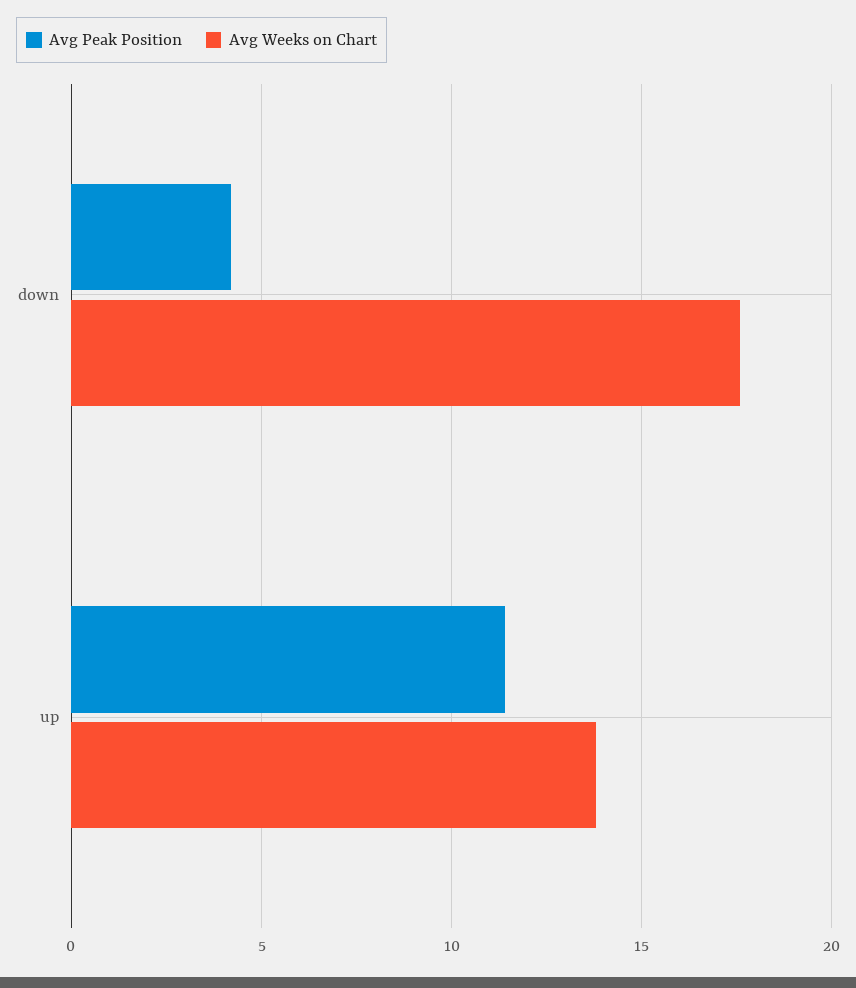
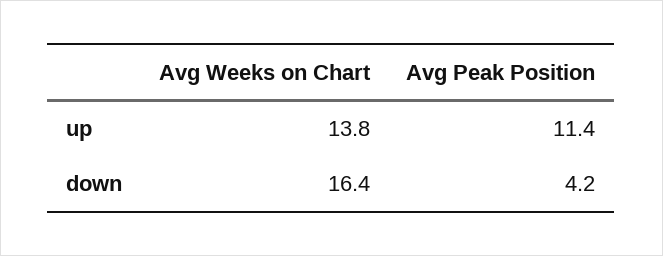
  {
    "Avg Peak Position": {
      "down": 4.2,
      "up": 11.4
    },
    "Avg Weeks on Chart": {
-     "down": 17.5,
+     "down": 16.4,
      "up": 13.8
    }
  }

